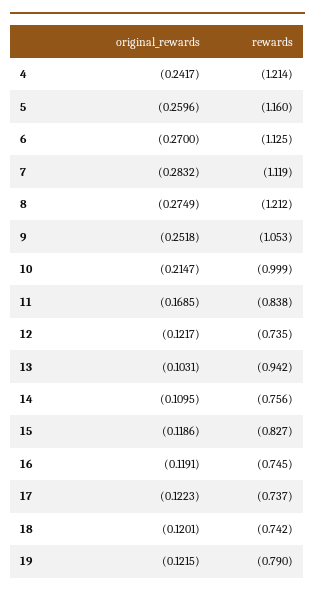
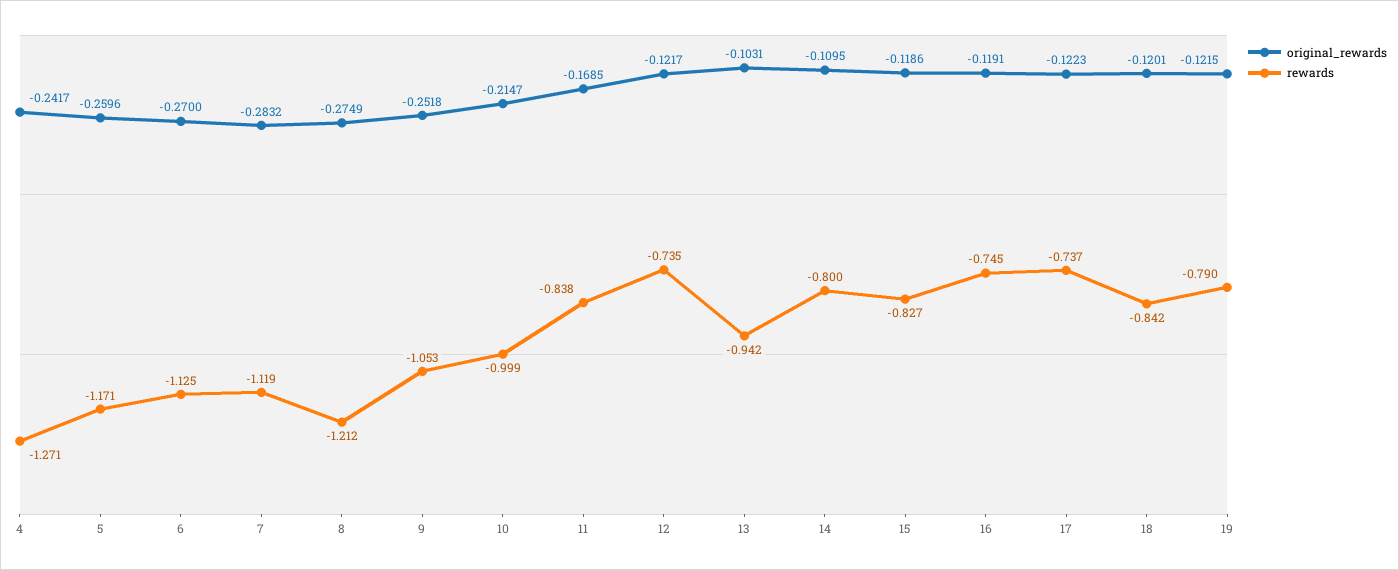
  {
    "original_rewards": {
      "4": -0.2417,
      "5": -0.2596,
      "6": -0.27,
      "7": -0.2832,
      "8": -0.2749,
      "9": -0.2518,
      "10": -0.2147,
      "11": -0.1685,
      "12": -0.1217,
      "13": -0.1031,
      "14": -0.1095,
      "15": -0.1186,
      "16": -0.1191,
      "17": -0.1223,
      "18": -0.1201,
      "19": -0.1215
    },
    "rewards": {
-     "4": -1.214,
+     "4": -1.271,
-     "5": -1.16,
+     "5": -1.171,
      "6": -1.125,
      "7": -1.119,
      "8": -1.212,
      "9": -1.053,
      "10": -0.999,
      "11": -0.838,
      "12": -0.735,
      "13": -0.942,
-     "14": -0.756,
+     "14": -0.8,
      "15": -0.827,
      "16": -0.745,
      "17": -0.737,
-     "18": -0.742,
+     "18": -0.842,
      "19": -0.79
    }
  }

